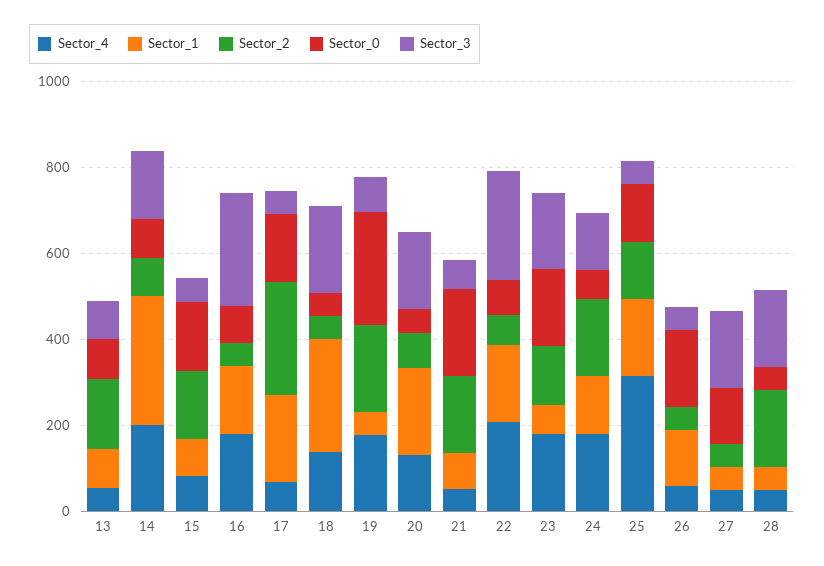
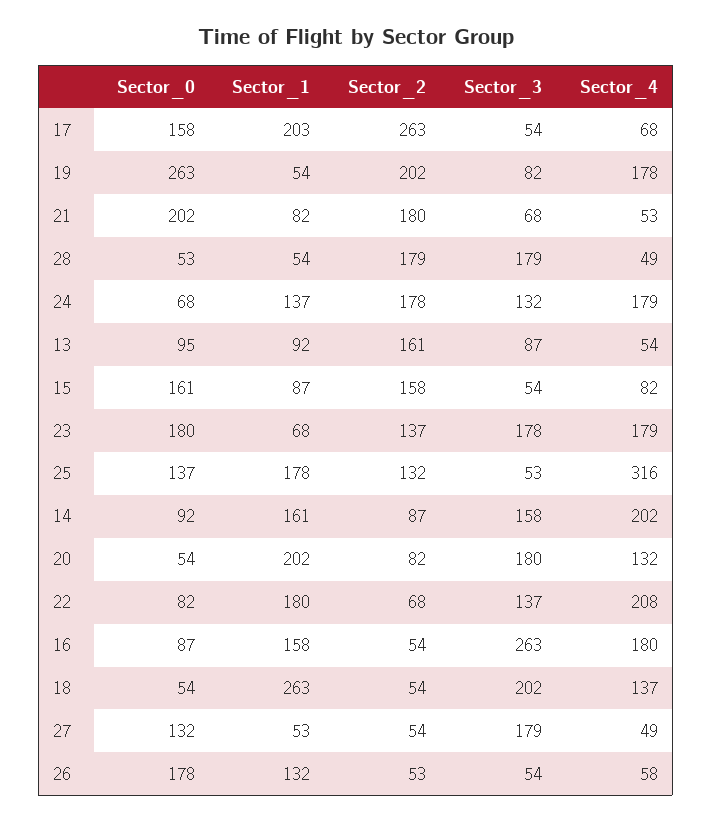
  {
    "Sector_4": {
      "13": 54,
      "14": 202,
      "15": 82,
      "16": 180,
      "17": 68,
      "18": 137,
      "19": 178,
      "20": 132,
      "21": 53,
      "22": 208,
      "23": 179,
      "24": 179,
      "25": 316,
      "26": 58,
      "27": 49,
      "28": 49
    },
    "Sector_1": {
      "13": 92,
-     "14": 300,
+     "14": 161,
      "15": 87,
      "16": 158,
      "17": 203,
      "18": 263,
      "19": 54,
      "20": 202,
      "21": 82,
      "22": 180,
      "23": 68,
      "24": 137,
      "25": 178,
      "26": 132,
      "27": 53,
      "28": 54
    },
    "Sector_2": {
      "13": 161,
      "14": 87,
      "15": 158,
      "16": 54,
      "17": 263,
      "18": 54,
      "19": 202,
      "20": 82,
      "21": 180,
      "22": 68,
      "23": 137,
      "24": 178,
      "25": 132,
      "26": 53,
      "27": 54,
      "28": 179
    },
    "Sector_0": {
      "13": 95,
      "14": 92,
      "15": 161,
      "16": 87,
      "17": 158,
      "18": 54,
      "19": 263,
      "20": 54,
      "21": 202,
      "22": 82,
      "23": 180,
      "24": 68,
      "25": 137,
      "26": 178,
      "27": 132,
      "28": 53
    },
    "Sector_3": {
      "13": 87,
      "14": 158,
      "15": 54,
      "16": 263,
      "17": 54,
      "18": 202,
      "19": 82,
      "20": 180,
      "21": 68,
-     "22": 250,
+     "22": 137,
      "23": 178,
      "24": 132,
      "25": 53,
      "26": 54,
      "27": 179,
      "28": 179
    }
  }

